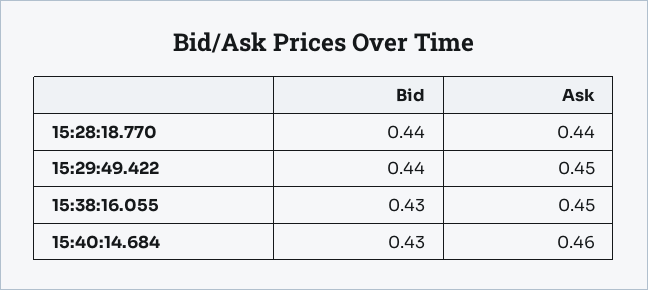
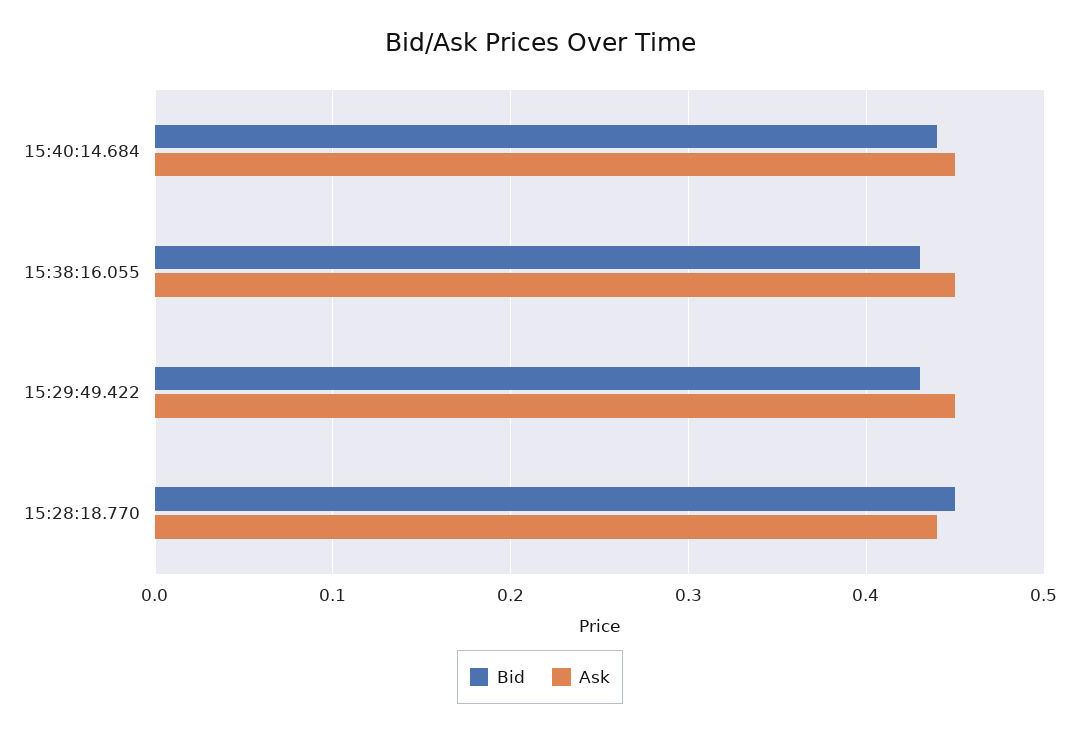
  {
    "Bid": {
-     "15:28:18.770": 0.44,
+     "15:28:18.770": 0.45,
-     "15:29:49.422": 0.44,
+     "15:29:49.422": 0.43,
      "15:38:16.055": 0.43,
-     "15:40:14.684": 0.43
+     "15:40:14.684": 0.44
    },
    "Ask": {
      "15:28:18.770": 0.44,
      "15:29:49.422": 0.45,
      "15:38:16.055": 0.45,
-     "15:40:14.684": 0.46
+     "15:40:14.684": 0.45
    }
  }

